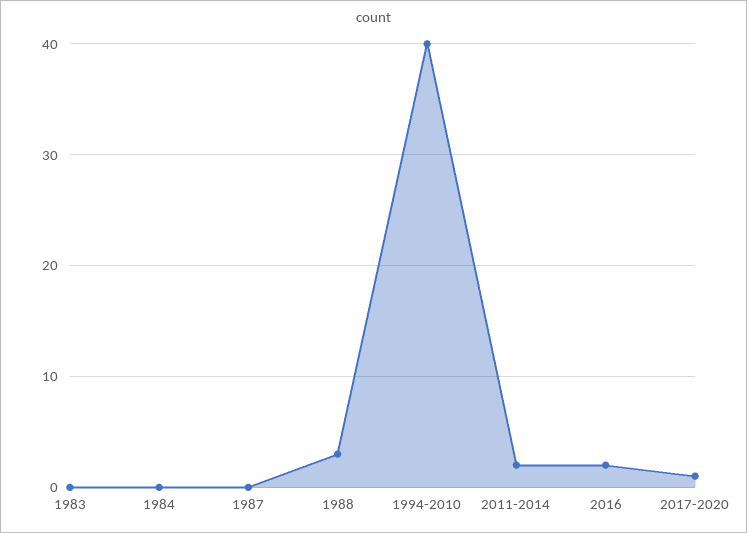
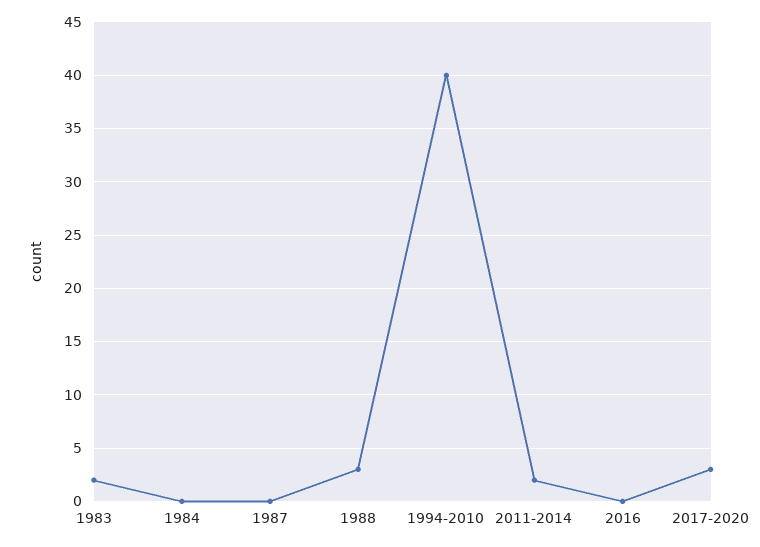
  {
-   "1983": 0,
+   "1983": 2,
    "1984": 0,
    "1987": 0,
    "1988": 3,
    "1994-2010": 40,
    "2011-2014": 2,
-   "2016": 2,
+   "2016": 0,
-   "2017-2020": 1
+   "2017-2020": 3
  }

